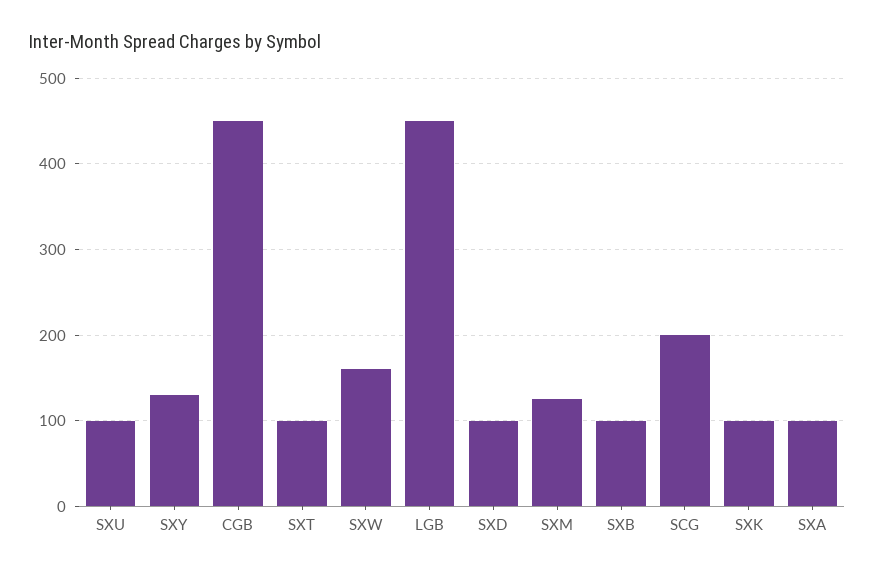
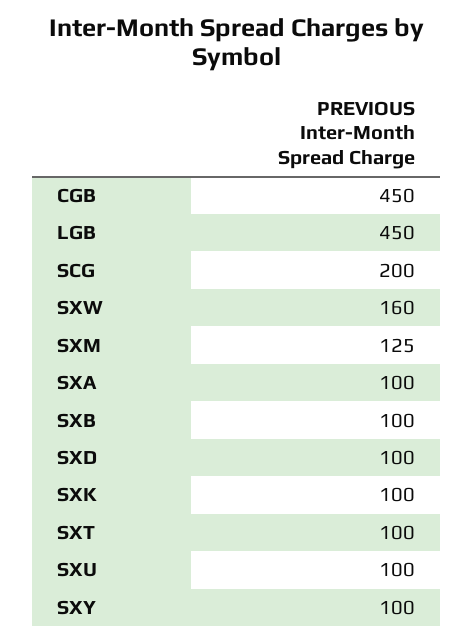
  {
    "SXU": 100,
-   "SXY": 130,
+   "SXY": 100,
    "CGB": 450,
    "SXT": 100,
    "SXW": 160,
    "LGB": 450,
    "SXD": 100,
    "SXM": 125,
    "SXB": 100,
    "SCG": 200,
    "SXK": 100,
    "SXA": 100
  }

